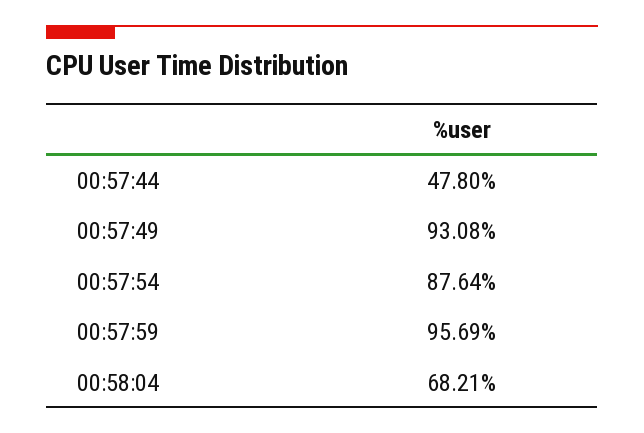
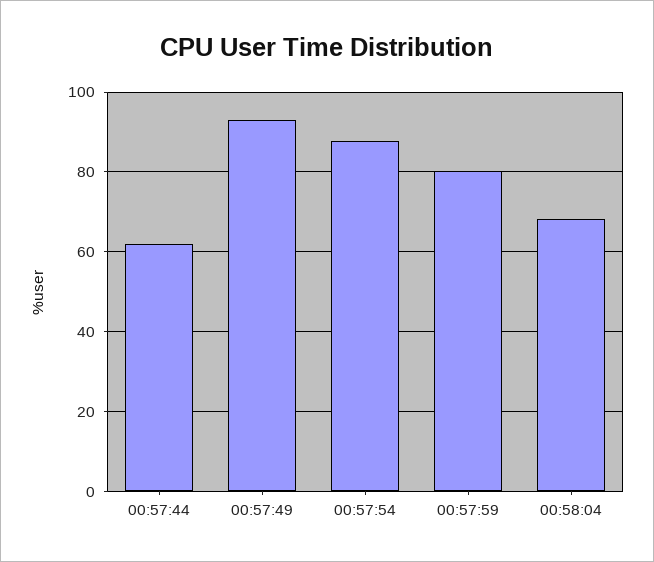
  {
-   "00:57:44": 47.8,
+   "00:57:44": 62,
    "00:57:49": 93.08,
    "00:57:54": 87.64,
-   "00:57:59": 95.69,
+   "00:57:59": 80,
    "00:58:04": 68.21
  }

